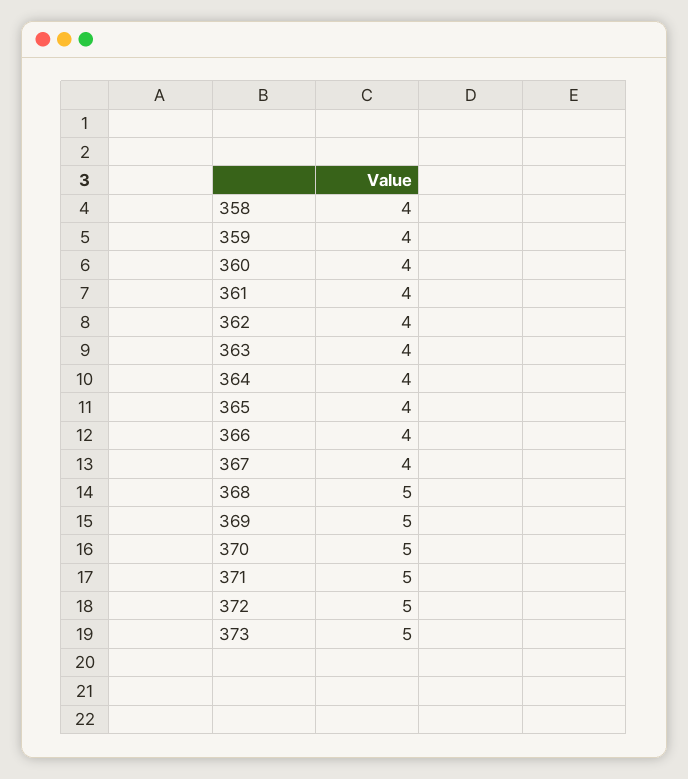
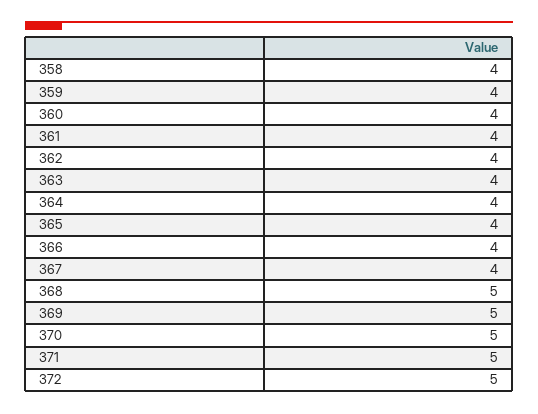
  {
    "358": 4,
    "359": 4,
    "360": 4,
    "361": 4,
    "362": 4,
    "363": 4,
    "364": 4,
    "365": 4,
    "366": 4,
    "367": 4,
    "368": 5,
    "369": 5,
    "370": 5,
    "371": 5,
-   "372": 5,
+   "372": 5
-   "373": 5
  }

